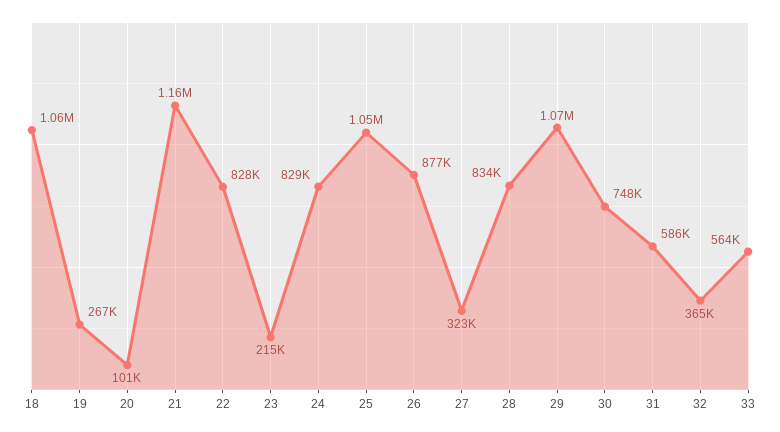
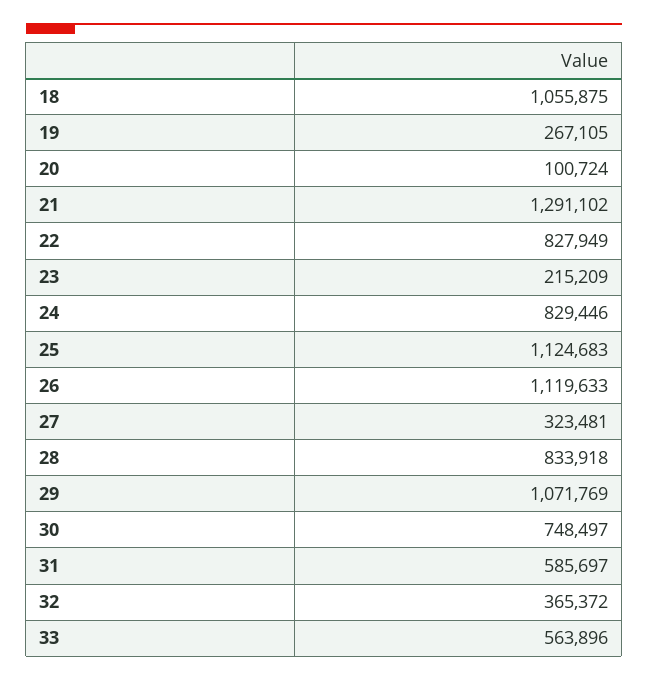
  {
    "18": 1055875,
    "19": 267105,
    "20": 100724,
-   "21": 1160000,
+   "21": 1291102,
    "22": 827949,
    "23": 215209,
    "24": 829446,
-   "25": 1050000,
+   "25": 1124683,
-   "26": 877000,
+   "26": 1119633,
    "27": 323481,
    "28": 833918,
    "29": 1071769,
    "30": 748497,
    "31": 585697,
    "32": 365372,
    "33": 563896
  }

